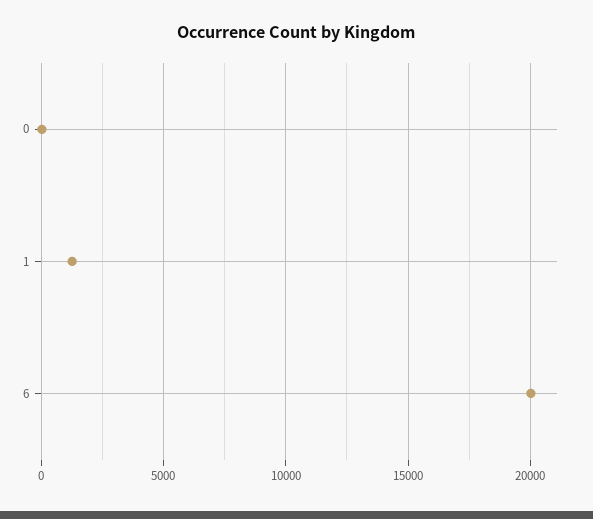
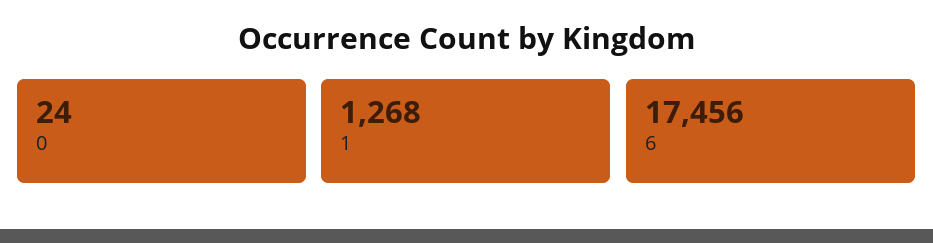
  {
    "0": 24,
    "1": 1268,
-   "6": 20000
+   "6": 17456
  }

